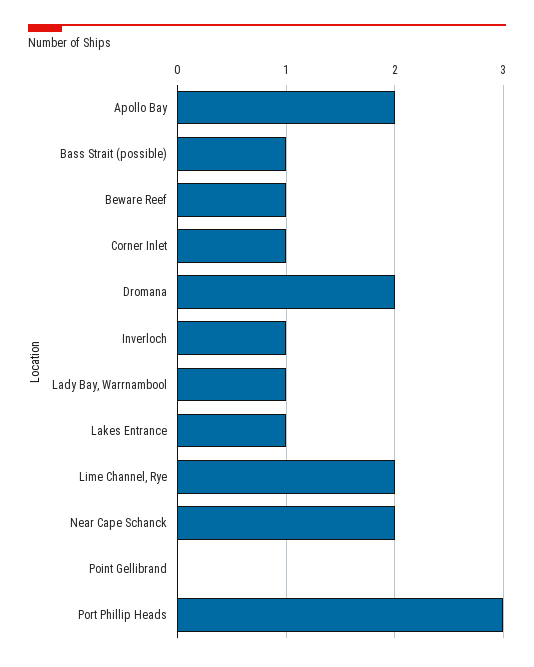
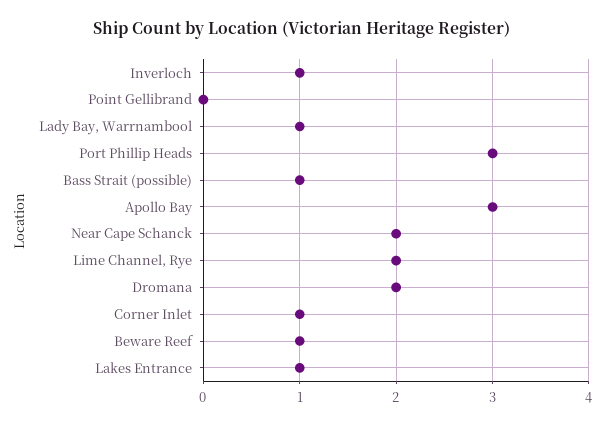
  {
-   "Apollo Bay": 2,
+   "Apollo Bay": 3,
    "Bass Strait (possible)": 1,
    "Beware Reef": 1,
    "Corner Inlet": 1,
    "Dromana": 2,
    "Inverloch": 1,
    "Lady Bay, Warrnambool": 1,
    "Lakes Entrance": 1,
    "Lime Channel, Rye": 2,
    "Near Cape Schanck": 2,
    "Point Gellibrand": 0,
    "Port Phillip Heads": 3
  }

